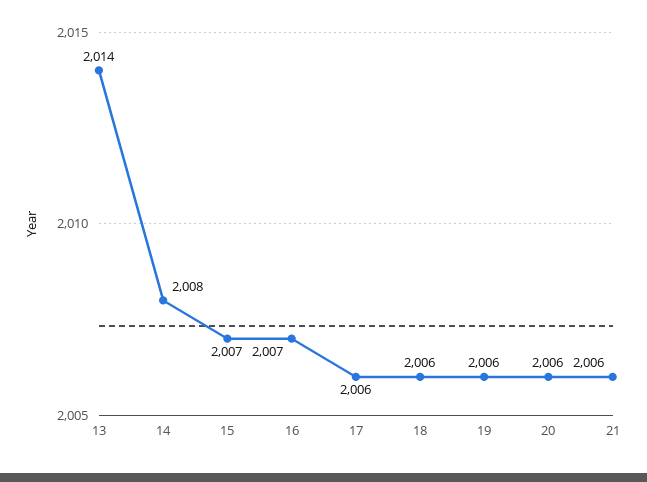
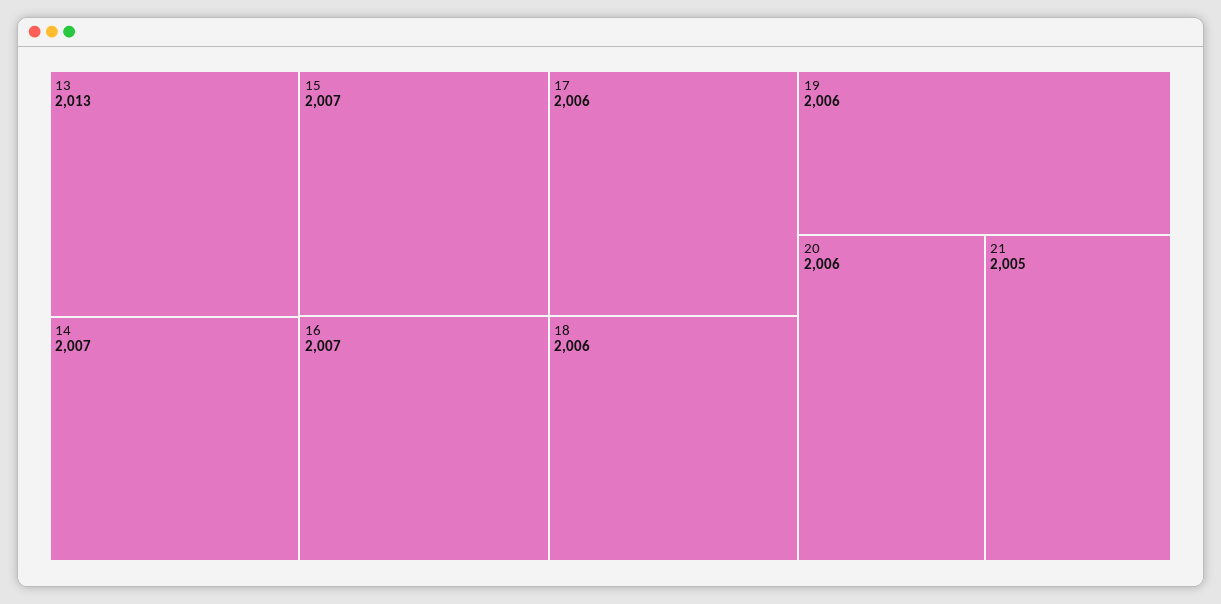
  {
-   "13": 2014,
+   "13": 2013,
-   "14": 2008,
+   "14": 2007,
    "15": 2007,
    "16": 2007,
    "17": 2006,
    "18": 2006,
    "19": 2006,
    "20": 2006,
-   "21": 2006
+   "21": 2005
  }

